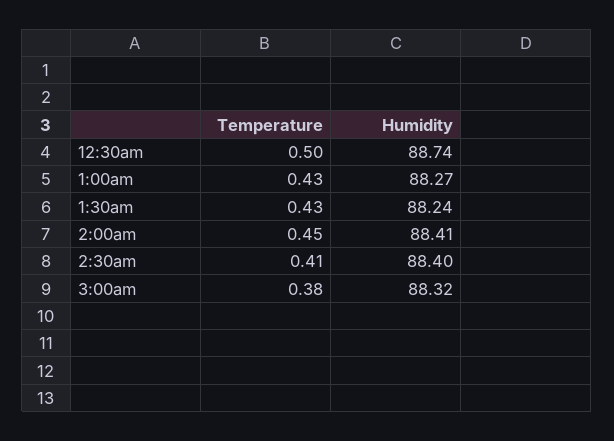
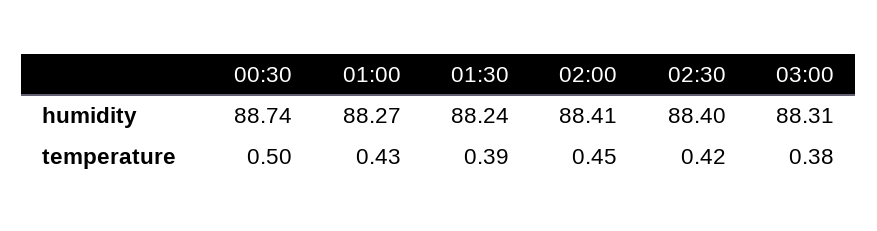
  {
    "Temperature": {
      "12:30am": 0.5,
      "1:00am": 0.43,
-     "1:30am": 0.43,
+     "1:30am": 0.39,
      "2:00am": 0.45,
-     "2:30am": 0.41,
+     "2:30am": 0.42,
      "3:00am": 0.38
    },
    "Humidity": {
      "12:30am": 88.74,
      "1:00am": 88.27,
      "1:30am": 88.24,
      "2:00am": 88.41,
      "2:30am": 88.4,
-     "3:00am": 88.32
+     "3:00am": 88.31
    }
  }

